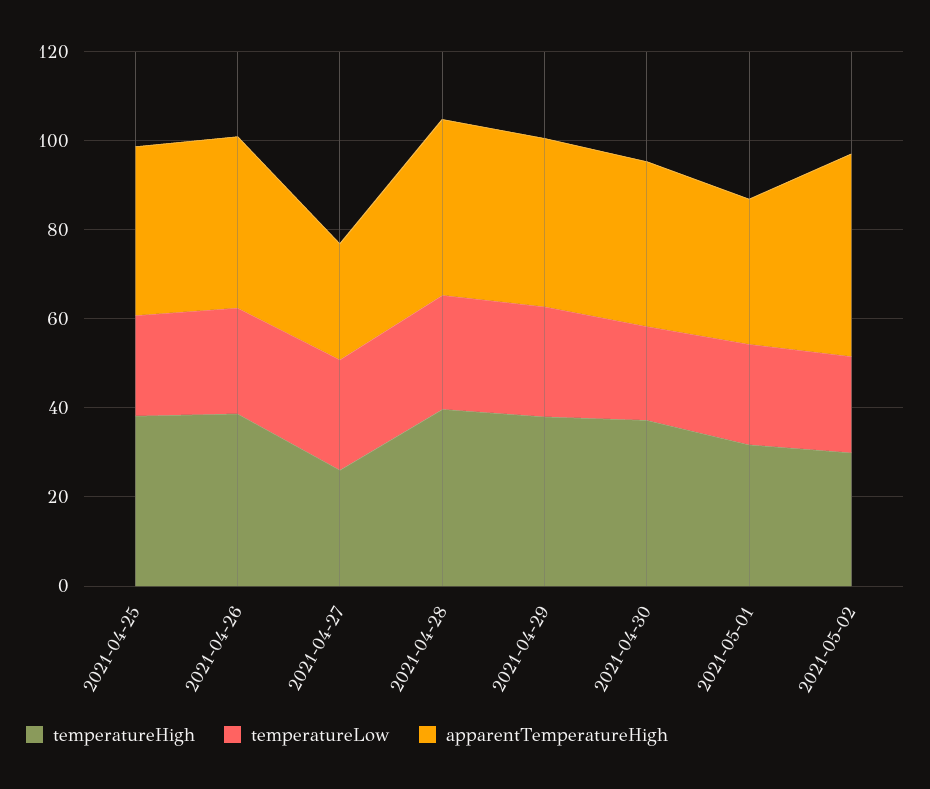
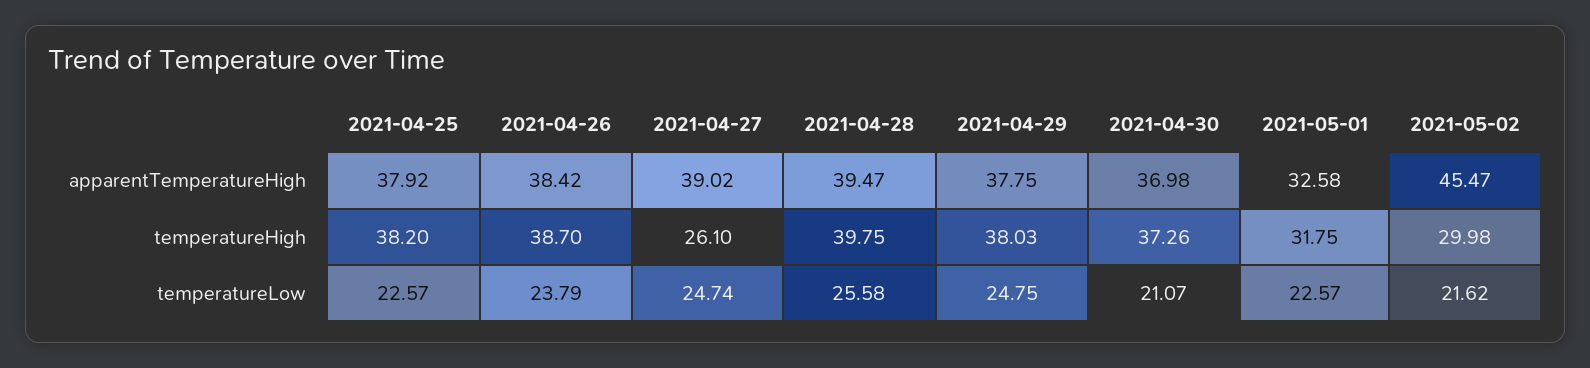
  {
    "temperatureHigh": {
      "2021-04-25": 38.2,
      "2021-04-26": 38.7,
      "2021-04-27": 26.1,
      "2021-04-28": 39.75,
      "2021-04-29": 38.03,
      "2021-04-30": 37.26,
      "2021-05-01": 31.75,
      "2021-05-02": 29.98
    },
    "temperatureLow": {
      "2021-04-25": 22.57,
      "2021-04-26": 23.79,
      "2021-04-27": 24.74,
      "2021-04-28": 25.58,
      "2021-04-29": 24.75,
      "2021-04-30": 21.07,
      "2021-05-01": 22.57,
      "2021-05-02": 21.62
    },
    "apparentTemperatureHigh": {
      "2021-04-25": 37.92,
      "2021-04-26": 38.42,
-     "2021-04-27": 25,
+     "2021-04-27": 39.02,
      "2021-04-28": 39.47,
      "2021-04-29": 37.75,
      "2021-04-30": 36.98,
      "2021-05-01": 32.58,
      "2021-05-02": 45.47
    }
  }

